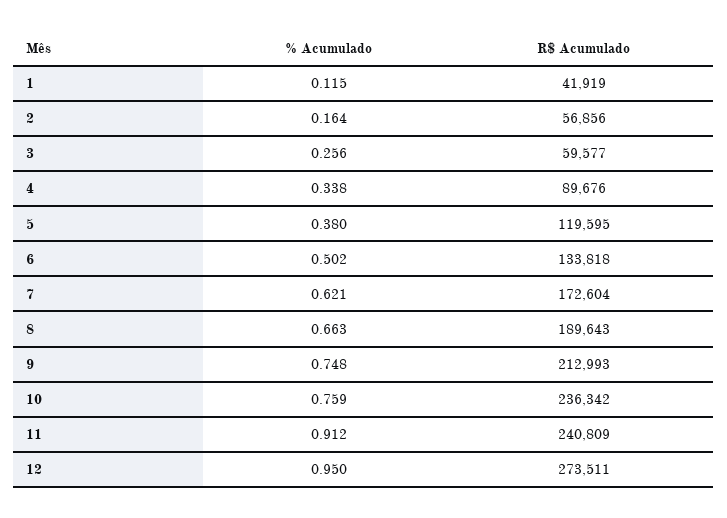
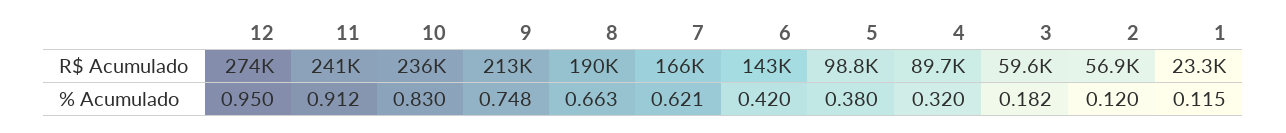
  {
    "% Acumulado": {
      "1": 0.115,
-     "2": 0.164,
+     "2": 0.12,
-     "3": 0.256,
+     "3": 0.182,
-     "4": 0.338,
+     "4": 0.32,
      "5": 0.38,
-     "6": 0.502,
+     "6": 0.42,
      "7": 0.621,
      "8": 0.663,
      "9": 0.748,
-     "10": 0.759,
+     "10": 0.83,
      "11": 0.912,
      "12": 0.95
    },
    "R$ Acumulado": {
-     "1": 41919,
+     "1": 23300,
      "2": 56856,
      "3": 59577,
      "4": 89676,
-     "5": 119595,
+     "5": 98800,
-     "6": 133818,
+     "6": 143000,
-     "7": 172604,
+     "7": 166000,
      "8": 189643,
      "9": 212993,
      "10": 236342,
      "11": 240809,
      "12": 273511
    }
  }

